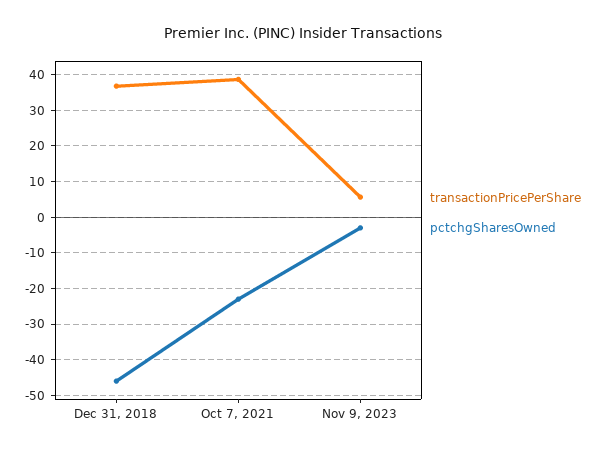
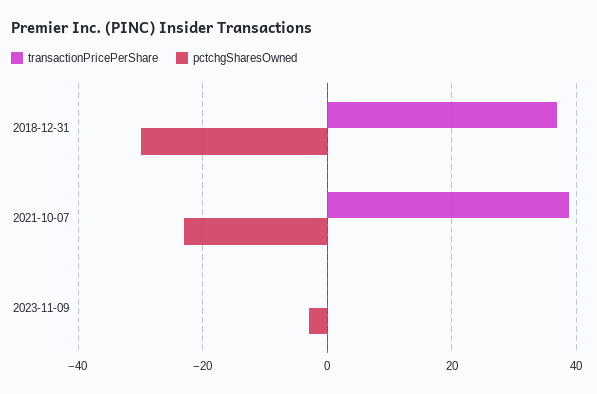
  {
    "transactionPricePerShare": {
      "Dec 31, 2018": 36,
      "Oct 7, 2021": 38,
-     "Nov 9, 2023": 6
+     "Nov 9, 2023": 0
    },
    "pctchgSharesOwned": {
-     "Dec 31, 2018": -46,
+     "Dec 31, 2018": -30,
      "Oct 7, 2021": -24,
      "Nov 9, 2023": -4
    }
  }

